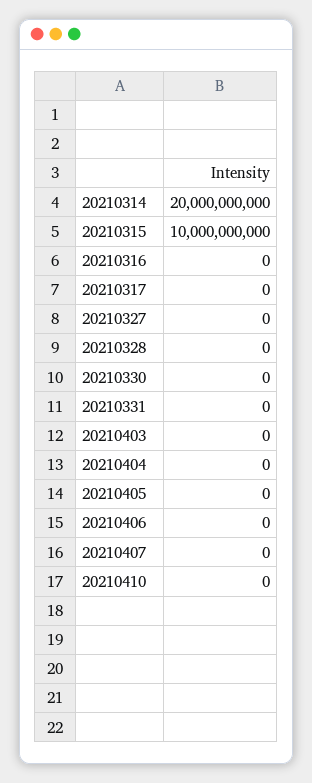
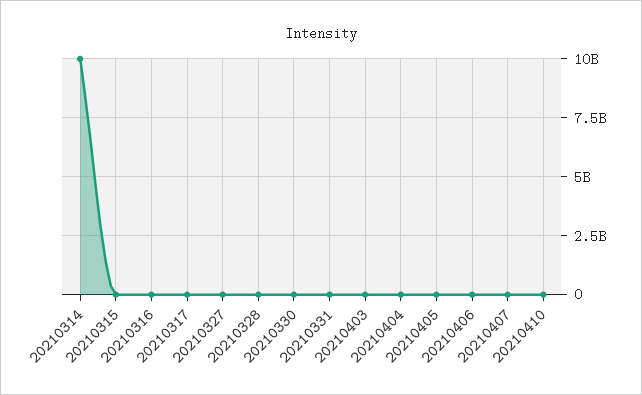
  {
-   "20210314": 20000000000,
+   "20210314": 10000000000,
-   "20210315": 10000000000,
+   "20210315": 0,
    "20210316": 0,
    "20210317": 0,
    "20210327": 0,
    "20210328": 0,
    "20210330": 0,
    "20210331": 0,
    "20210403": 0,
    "20210404": 0,
    "20210405": 0,
    "20210406": 0,
    "20210407": 0,
    "20210410": 0
  }

